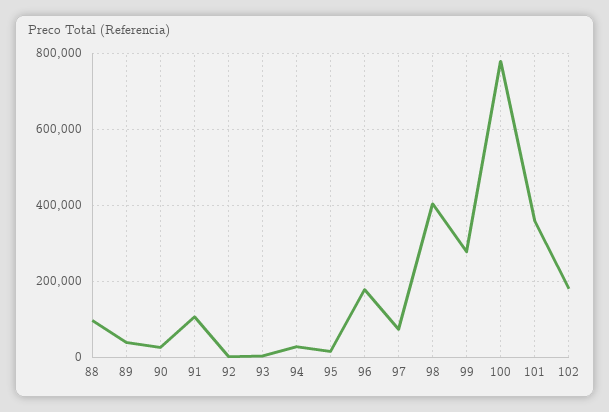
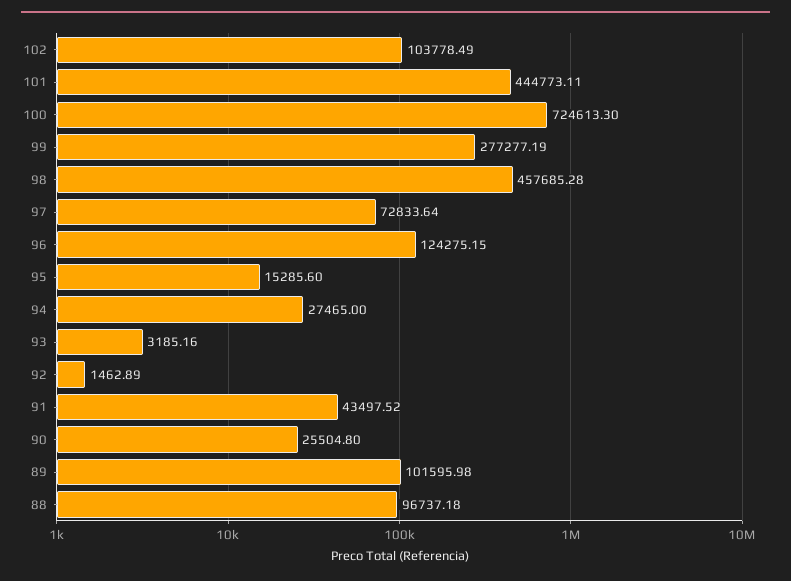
  {
    "88": 96737.18,
-   "89": 40000,
+   "89": 101595.98,
    "90": 25504.8,
-   "91": 100000,
+   "91": 43497.52,
    "92": 1462.89,
    "93": 3185.16,
    "94": 27465,
    "95": 15285.6,
-   "96": 180000,
+   "96": 124275.15,
    "97": 72833.64,
-   "98": 400000,
+   "98": 457685.28,
    "99": 277277.19,
-   "100": 780000,
+   "100": 724613.3,
-   "101": 360000,
+   "101": 444773.11,
-   "102": 180000
+   "102": 103778.49
  }

